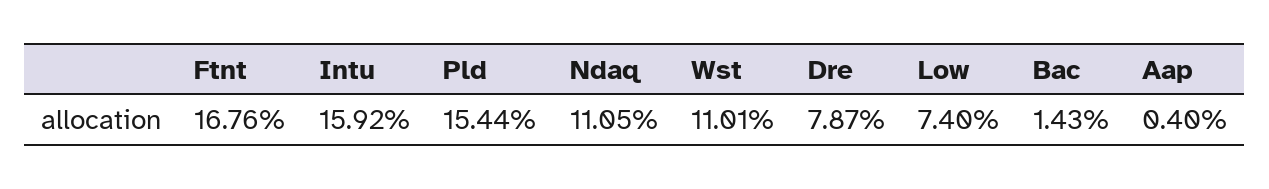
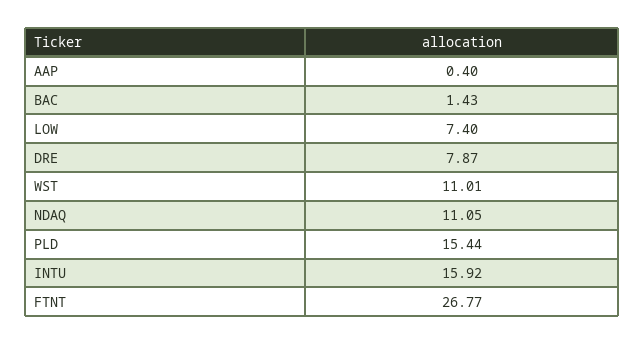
  {
-   "Ftnt": 16.76,
+   "Ftnt": 26.77,
    "Intu": 15.92,
    "Pld": 15.44,
    "Ndaq": 11.05,
    "Wst": 11.01,
    "Dre": 7.87,
    "Low": 7.4,
    "Bac": 1.43,
    "Aap": 0.4
  }

